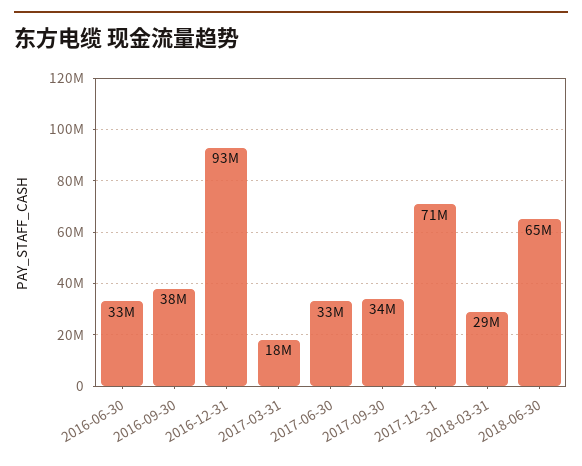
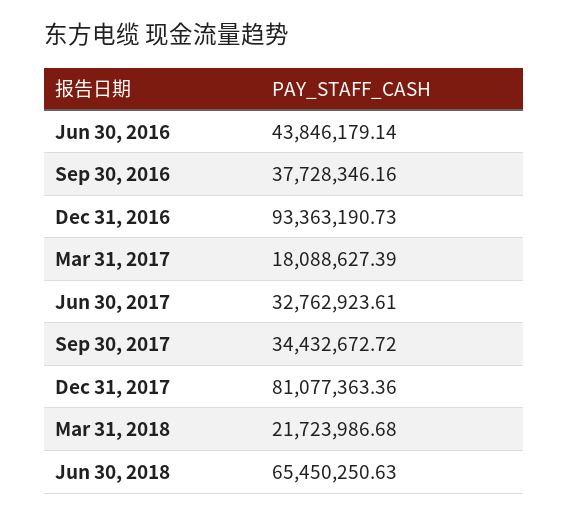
  {
-   "2016-06-30": 33000000,
+   "2016-06-30": 43846179.14,
    "2016-09-30": 37728346.16,
    "2016-12-31": 93363190.73,
    "2017-03-31": 18088627.39,
    "2017-06-30": 32762923.61,
    "2017-09-30": 34432672.72,
-   "2017-12-31": 71000000,
+   "2017-12-31": 81077363.36,
-   "2018-03-31": 29000000,
+   "2018-03-31": 21723986.68,
    "2018-06-30": 65450250.63
  }

